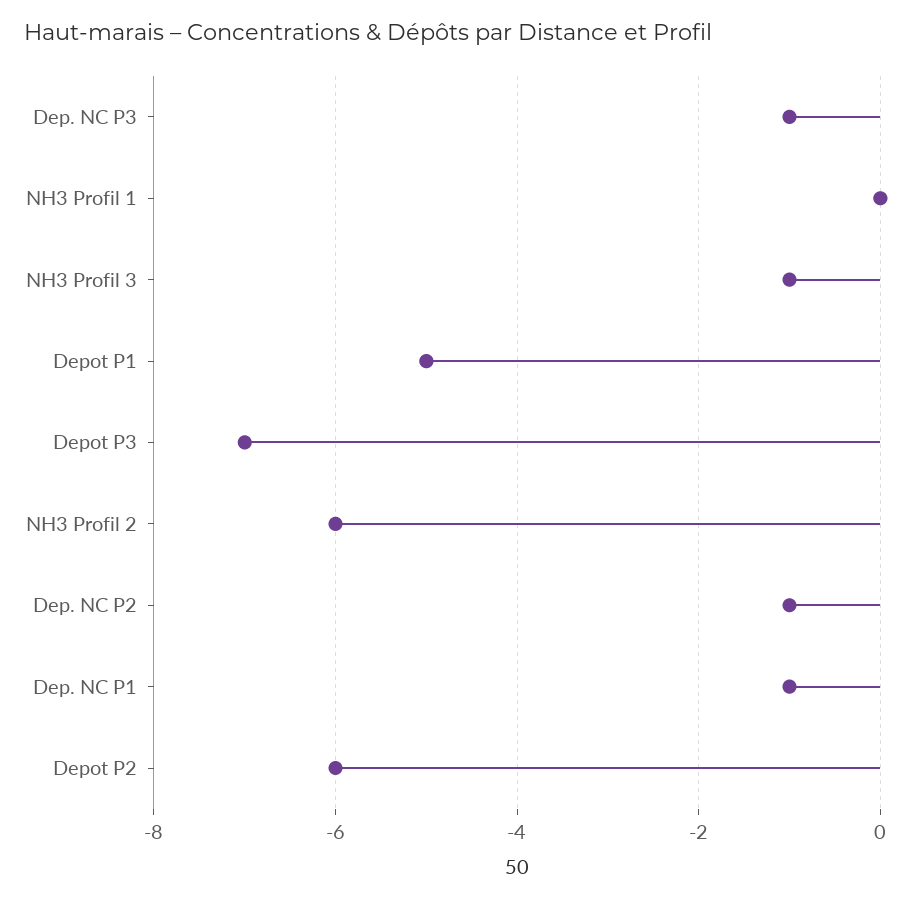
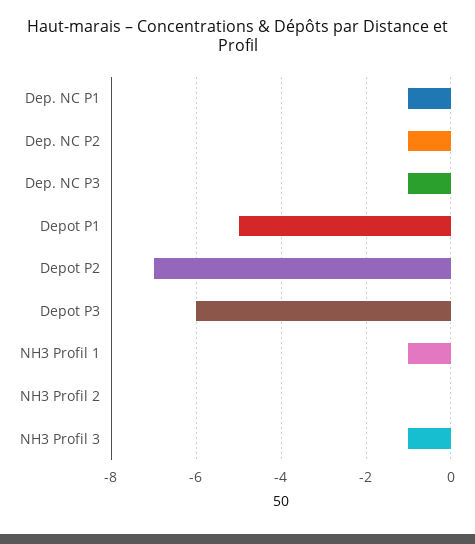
  {
    "Dep. NC P3": -1,
-   "NH3 Profil 1": 0,
+   "NH3 Profil 1": -1,
    "NH3 Profil 3": -1,
    "Depot P1": -5,
-   "Depot P3": -7,
+   "Depot P3": -6,
-   "NH3 Profil 2": -6,
+   "NH3 Profil 2": 0,
    "Dep. NC P2": -1,
    "Dep. NC P1": -1,
-   "Depot P2": -6
+   "Depot P2": -7
  }

